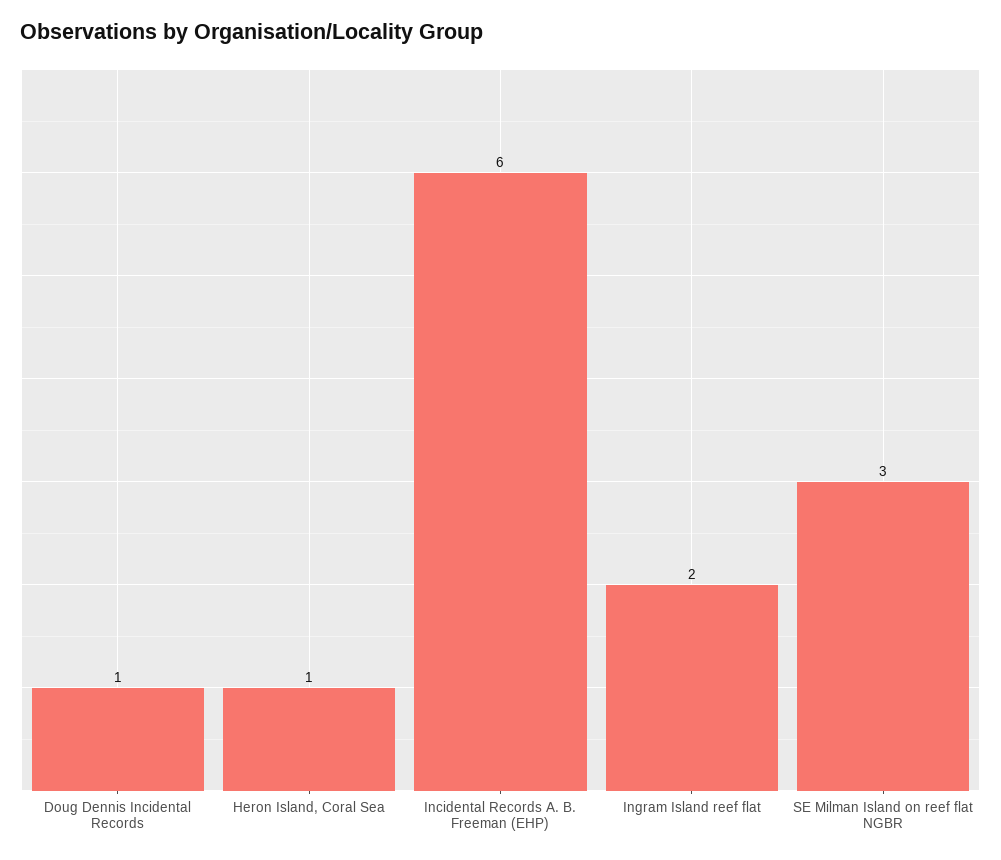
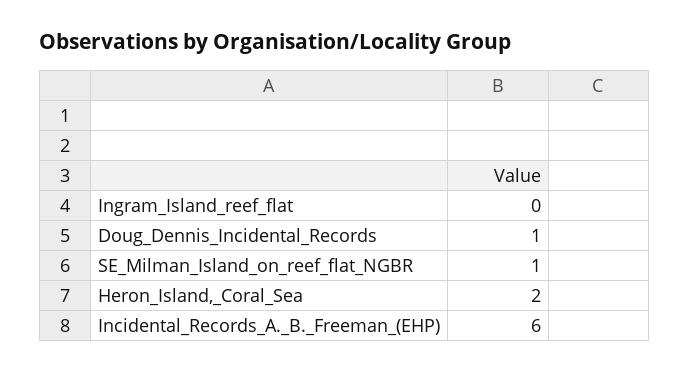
  {
    "Doug Dennis Incidental Records": 1,
-   "Heron Island, Coral Sea": 1,
+   "Heron Island, Coral Sea": 2,
    "Incidental Records A. B. Freeman (EHP)": 6,
-   "Ingram Island reef flat": 2,
+   "Ingram Island reef flat": 0,
-   "SE Milman Island on reef flat NGBR": 3
+   "SE Milman Island on reef flat NGBR": 1
  }

